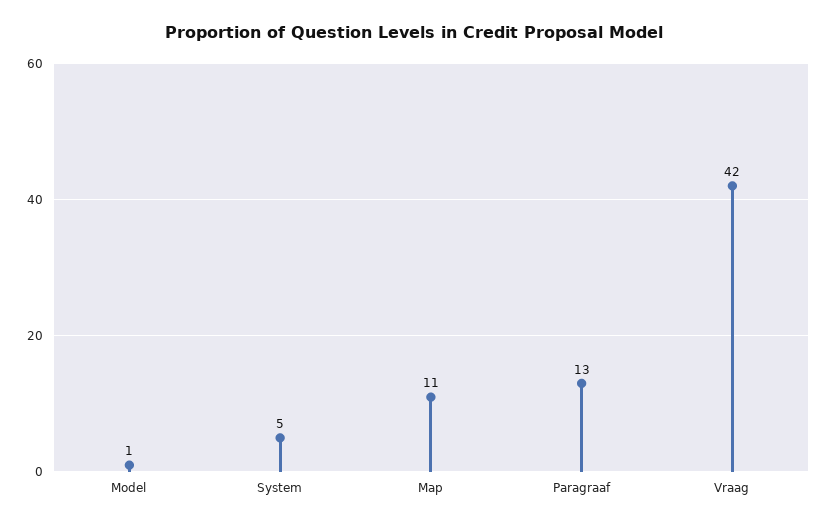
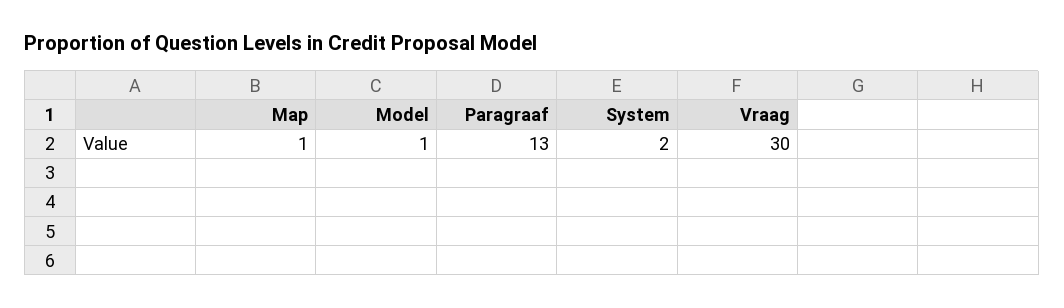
  {
    "Model": 1,
-   "System": 5,
+   "System": 2,
-   "Map": 11,
+   "Map": 1,
    "Paragraaf": 13,
-   "Vraag": 42
+   "Vraag": 30
  }

